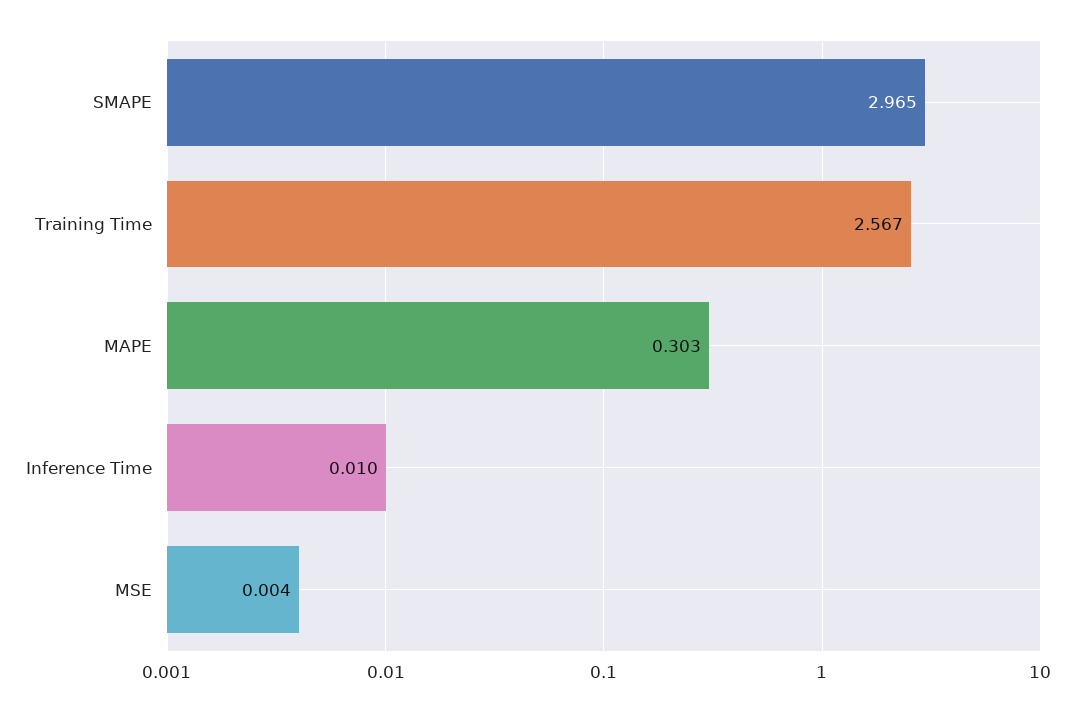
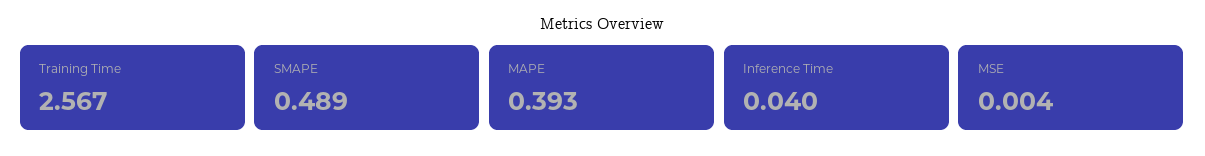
  {
-   "SMAPE": 2.965,
+   "SMAPE": 0.489,
    "Training Time": 2.567,
-   "MAPE": 0.303,
+   "MAPE": 0.393,
-   "Inference Time": 0.01,
+   "Inference Time": 0.04,
    "MSE": 0.004
  }

